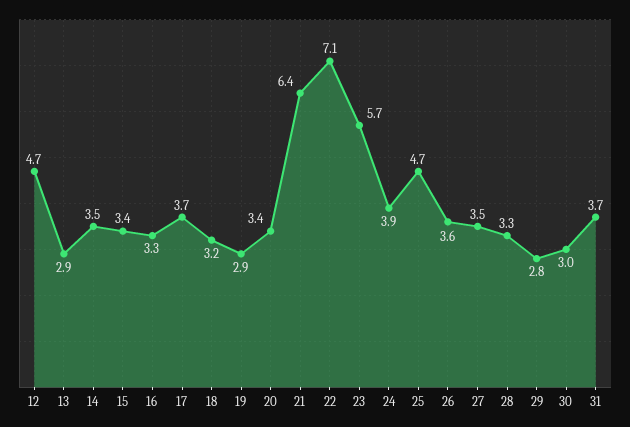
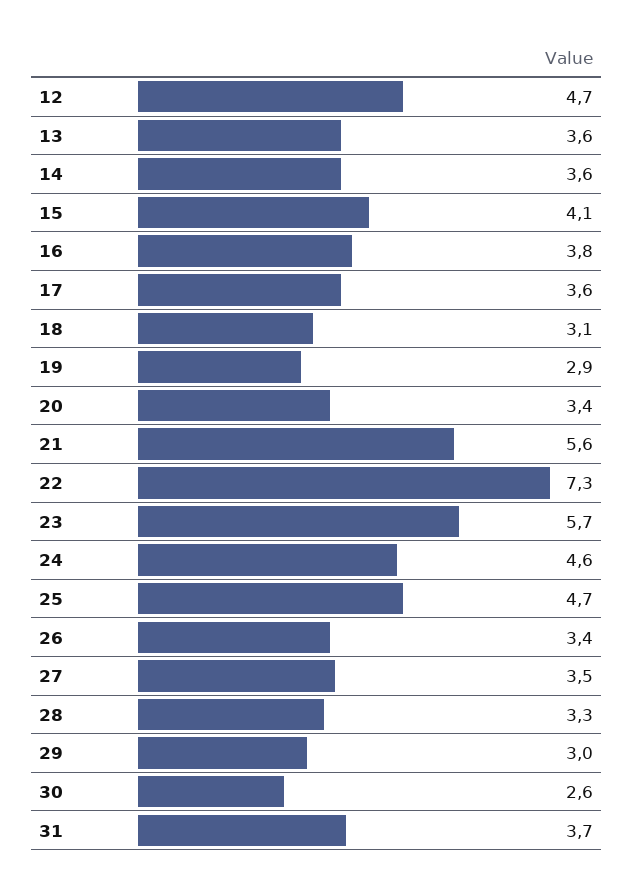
  {
    "12": 4.7,
-   "13": 2.9,
+   "13": 3.6,
-   "14": 3.5,
+   "14": 3.6,
-   "15": 3.4,
+   "15": 4.1,
-   "16": 3.3,
+   "16": 3.8,
-   "17": 3.7,
+   "17": 3.6,
-   "18": 3.2,
+   "18": 3.1,
    "19": 2.9,
    "20": 3.4,
-   "21": 6.4,
+   "21": 5.6,
-   "22": 7.1,
+   "22": 7.3,
    "23": 5.7,
-   "24": 3.9,
+   "24": 4.6,
    "25": 4.7,
-   "26": 3.6,
+   "26": 3.4,
    "27": 3.5,
    "28": 3.3,
-   "29": 2.8,
+   "29": 3,
-   "30": 3,
+   "30": 2.6,
    "31": 3.7
  }

